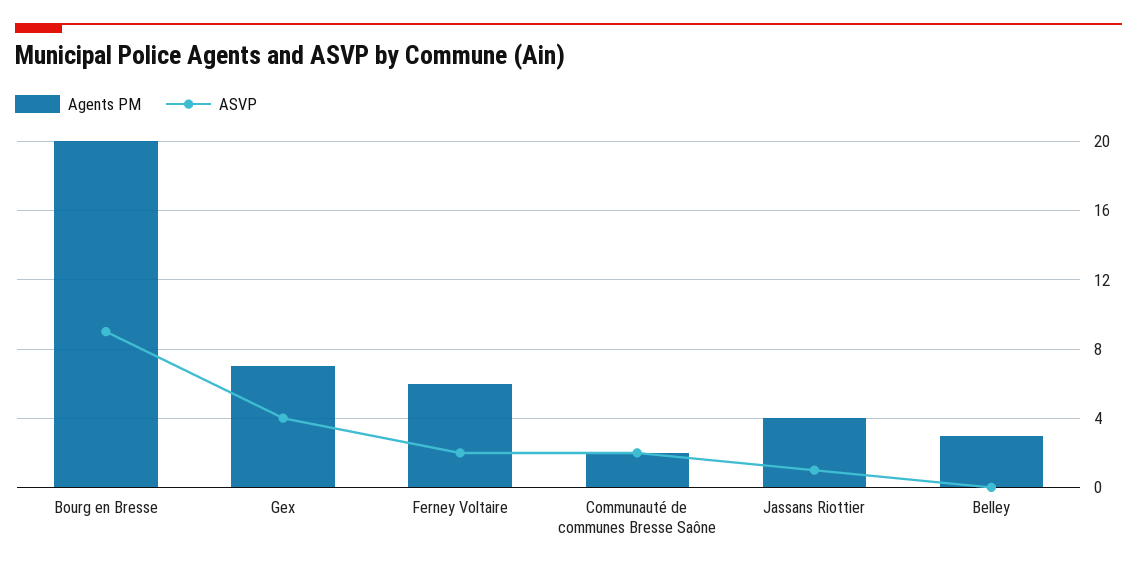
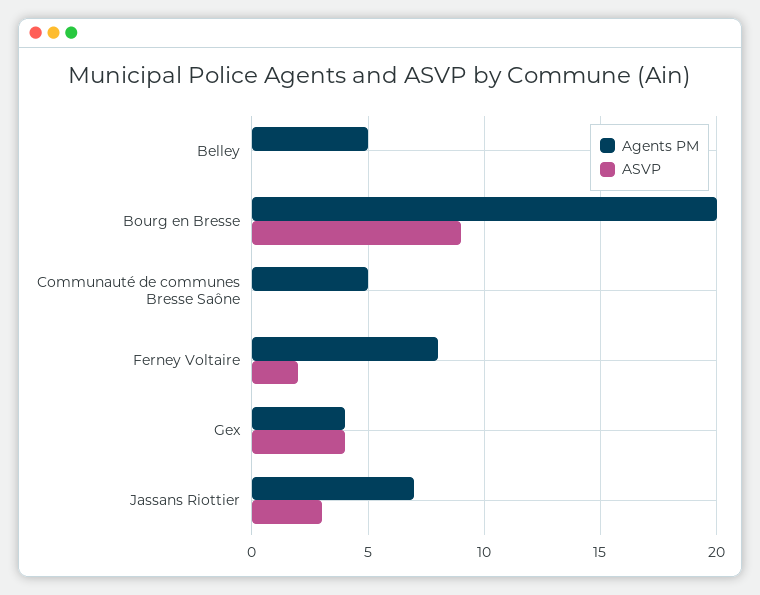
  {
    "Agents PM": {
      "Bourg en Bresse": 20,
-     "Gex": 7,
+     "Gex": 4,
-     "Ferney Voltaire": 6,
+     "Ferney Voltaire": 8,
-     "Communauté de communes Bresse Saône": 2,
+     "Communauté de communes Bresse Saône": 5,
-     "Jassans Riottier": 4,
+     "Jassans Riottier": 7,
-     "Belley": 3
+     "Belley": 5
    },
    "ASVP": {
      "Bourg en Bresse": 9,
      "Gex": 4,
      "Ferney Voltaire": 2,
-     "Communauté de communes Bresse Saône": 2,
+     "Communauté de communes Bresse Saône": 0,
-     "Jassans Riottier": 1,
+     "Jassans Riottier": 3,
      "Belley": 0
    }
  }

